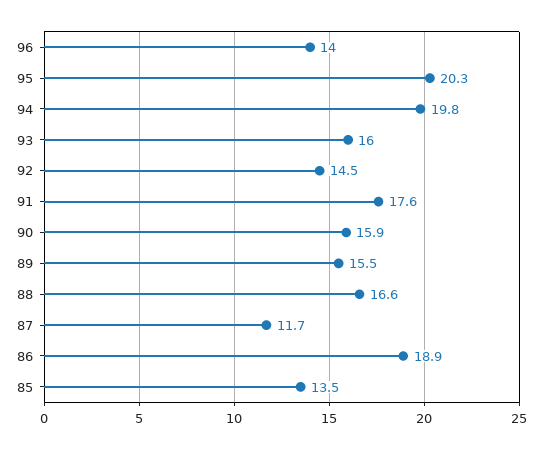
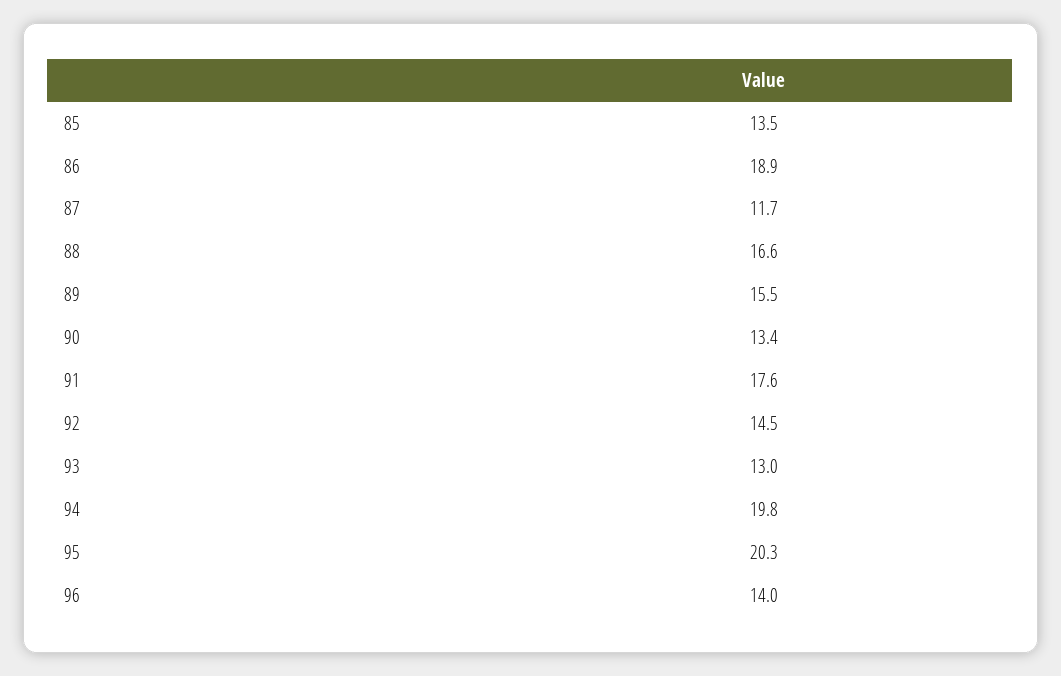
  {
    "96": 14,
    "95": 20.3,
    "94": 19.8,
-   "93": 16,
+   "93": 13,
    "92": 14.5,
    "91": 17.6,
-   "90": 15.9,
+   "90": 13.4,
    "89": 15.5,
    "88": 16.6,
    "87": 11.7,
    "86": 18.9,
    "85": 13.5
  }

